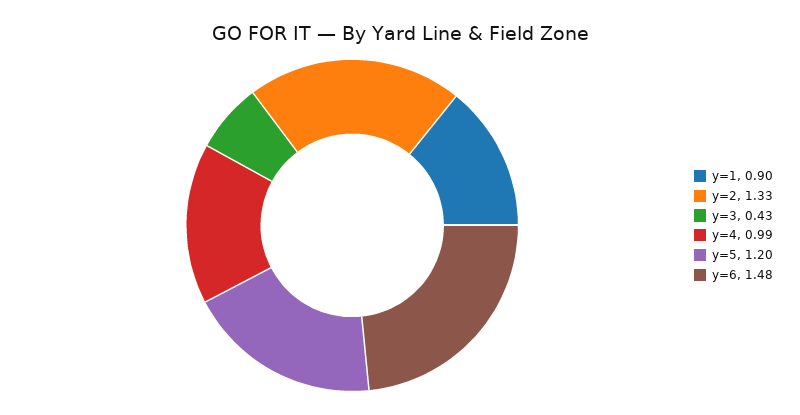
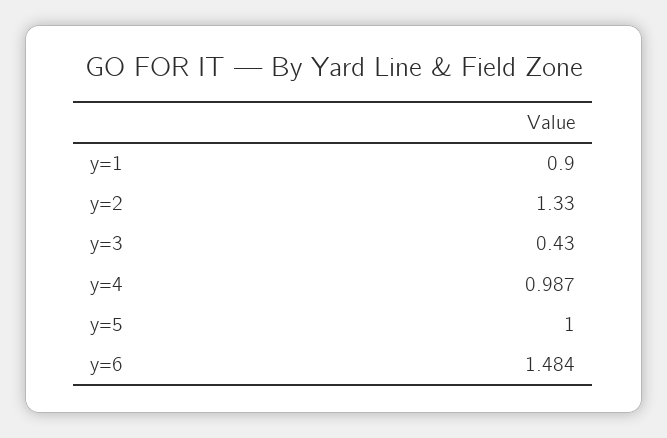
  {
    "y=1": 0.9,
    "y=2": 1.33,
    "y=3": 0.43,
    "y=4": 0.987,
-   "y=5": 1.2,
+   "y=5": 1,
    "y=6": 1.484
  }

